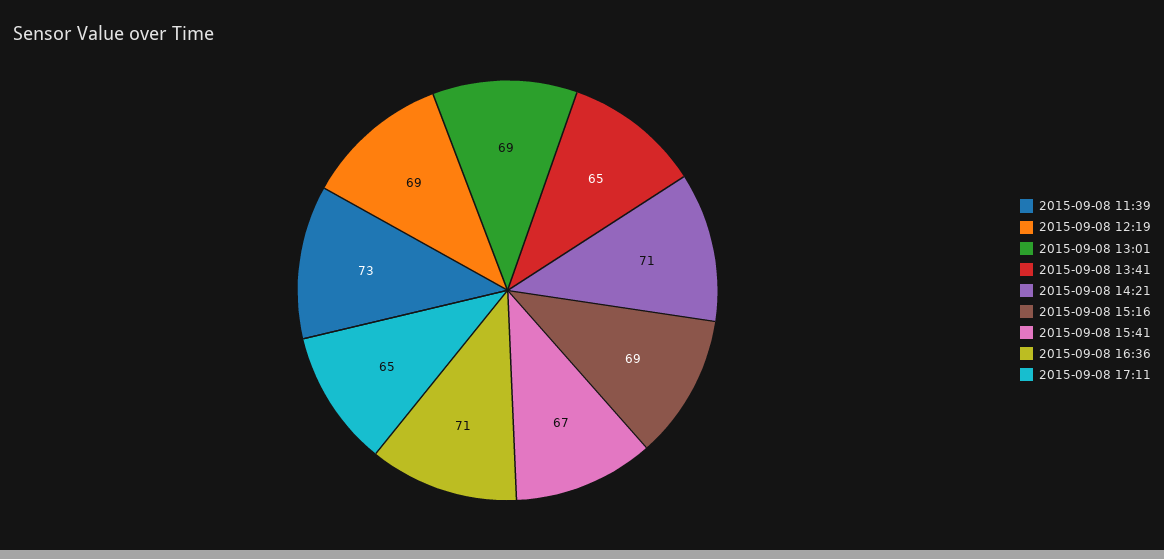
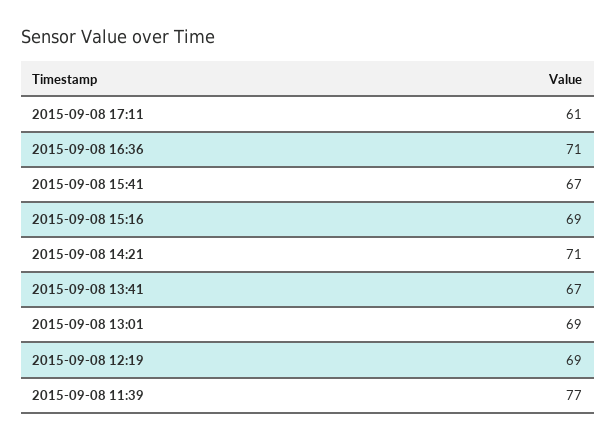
  {
-   "2015-09-08 11:39": 73,
+   "2015-09-08 11:39": 77,
    "2015-09-08 12:19": 69,
    "2015-09-08 13:01": 69,
-   "2015-09-08 13:41": 65,
+   "2015-09-08 13:41": 67,
    "2015-09-08 14:21": 71,
    "2015-09-08 15:16": 69,
    "2015-09-08 15:41": 67,
    "2015-09-08 16:36": 71,
-   "2015-09-08 17:11": 65
+   "2015-09-08 17:11": 61
  }

